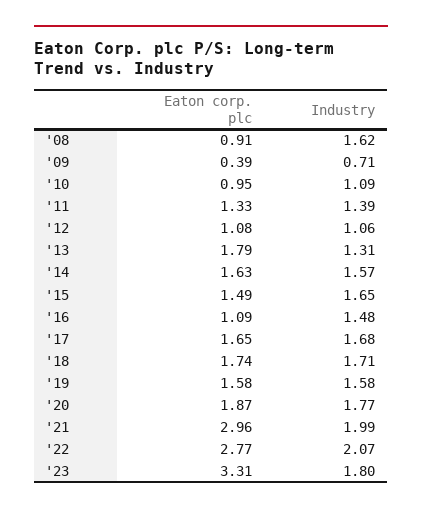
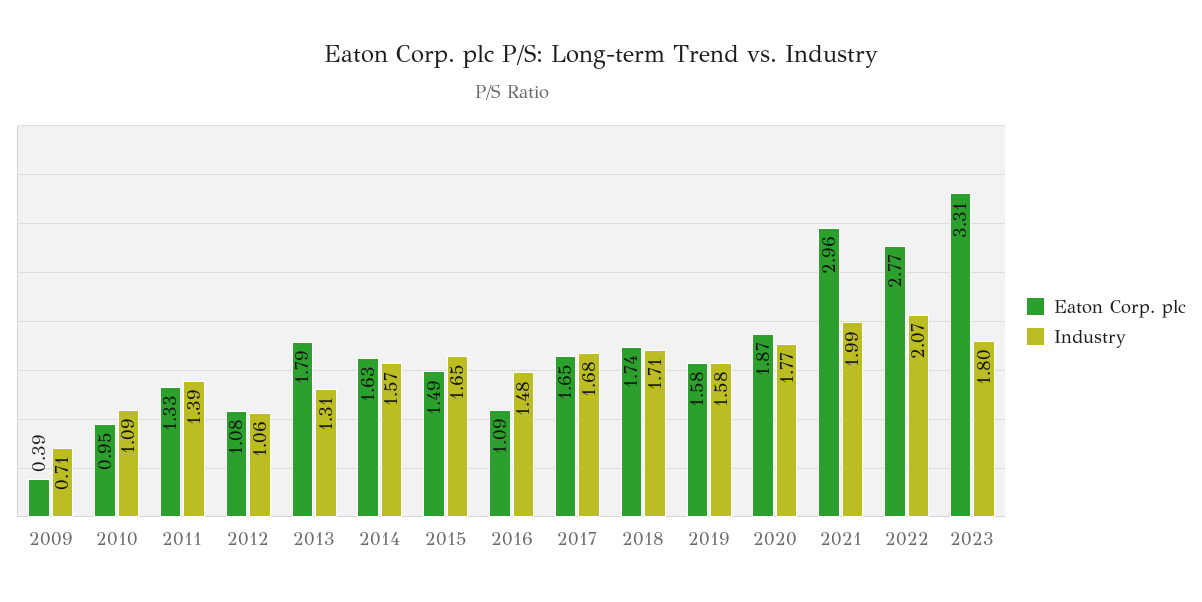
  {
    "Eaton corp. plc": {
-     "'08": 0.91,
      "'09": 0.39,
      "'10": 0.95,
      "'11": 1.33,
      "'12": 1.08,
      "'13": 1.79,
      "'14": 1.63,
      "'15": 1.49,
      "'16": 1.09,
      "'17": 1.65,
      "'18": 1.74,
      "'19": 1.58,
      "'20": 1.87,
      "'21": 2.96,
      "'22": 2.77,
      "'23": 3.31
    },
    "Industry": {
-     "'08": 1.62,
      "'09": 0.71,
      "'10": 1.09,
      "'11": 1.39,
      "'12": 1.06,
      "'13": 1.31,
      "'14": 1.57,
      "'15": 1.65,
      "'16": 1.48,
      "'17": 1.68,
      "'18": 1.71,
      "'19": 1.58,
      "'20": 1.77,
      "'21": 1.99,
      "'22": 2.07,
      "'23": 1.8
    }
  }

